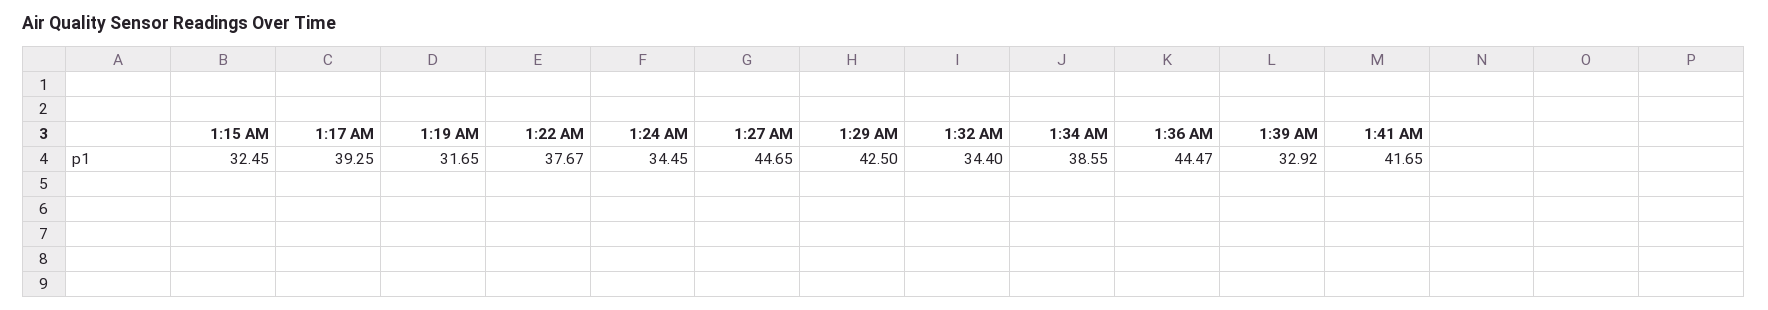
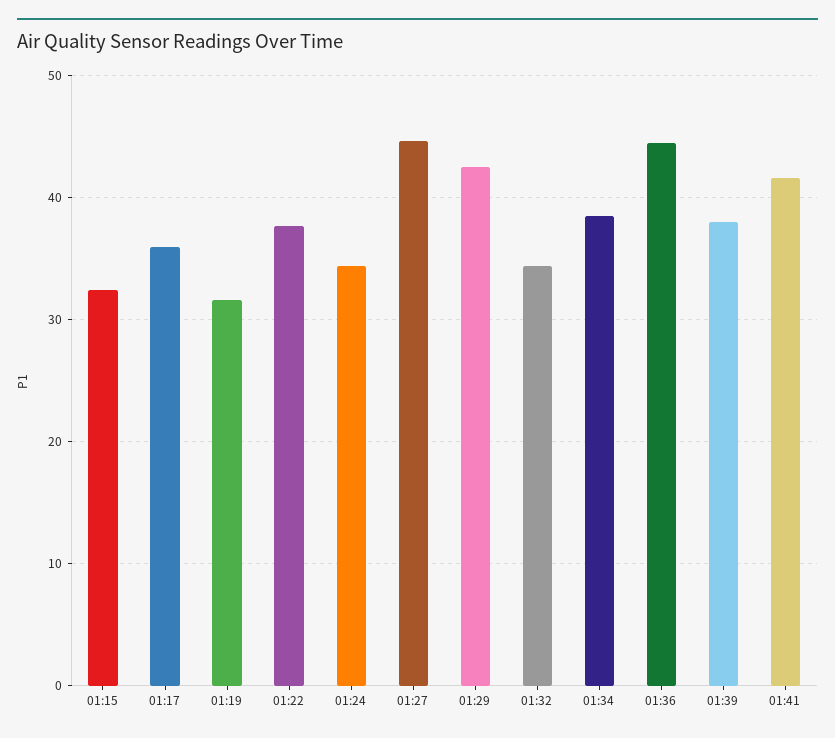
  {
    "1:15 AM": 32.45,
-   "1:17 AM": 39.25,
+   "1:17 AM": 36,
    "1:19 AM": 31.65,
    "1:22 AM": 37.67,
    "1:24 AM": 34.45,
    "1:27 AM": 44.65,
    "1:29 AM": 42.5,
    "1:32 AM": 34.4,
    "1:34 AM": 38.55,
    "1:36 AM": 44.47,
-   "1:39 AM": 32.92,
+   "1:39 AM": 38,
    "1:41 AM": 41.65
  }

